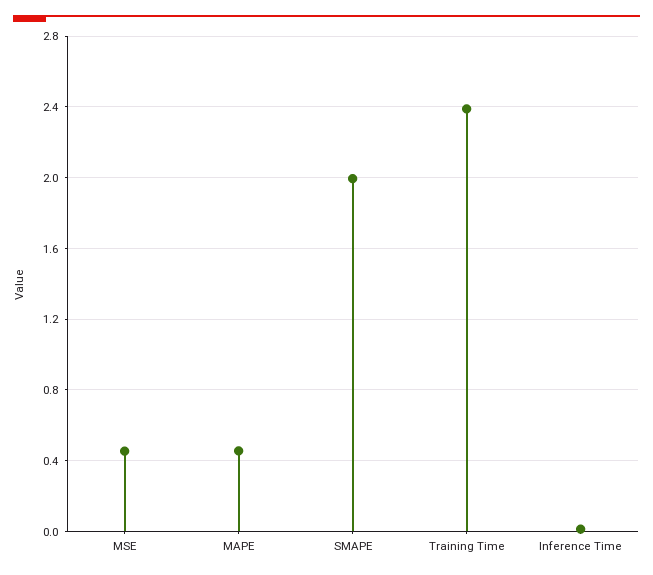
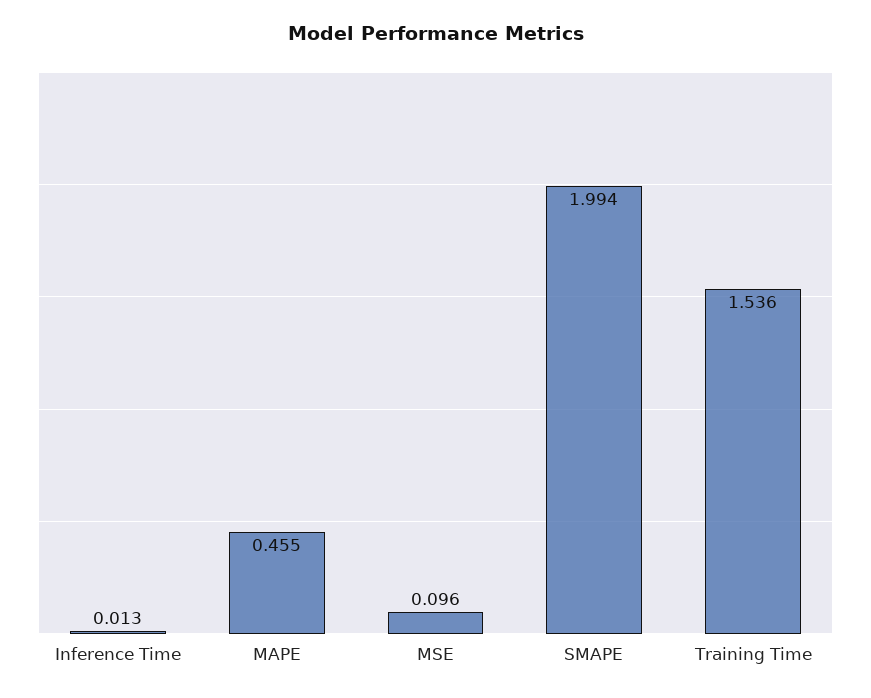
  {
-   "MSE": 0.45,
+   "MSE": 0.096,
    "MAPE": 0.455,
    "SMAPE": 1.994,
-   "Training Time": 2.4,
+   "Training Time": 1.536,
    "Inference Time": 0.013
  }

